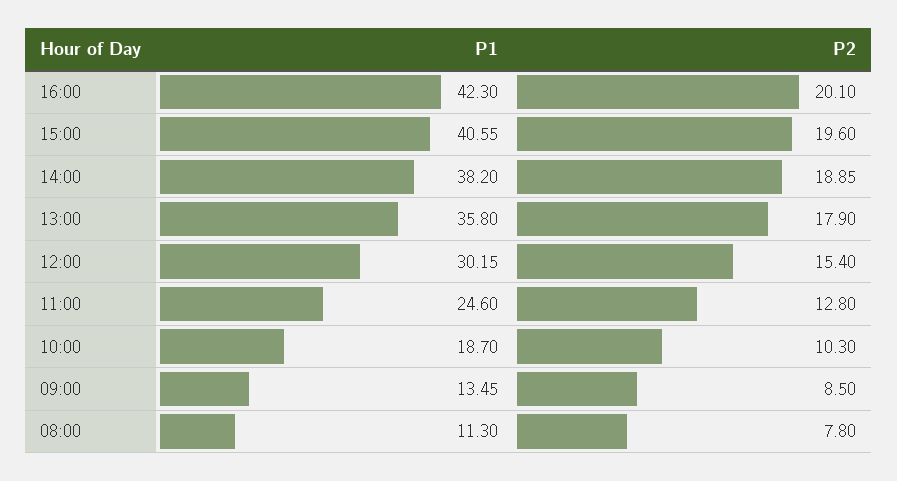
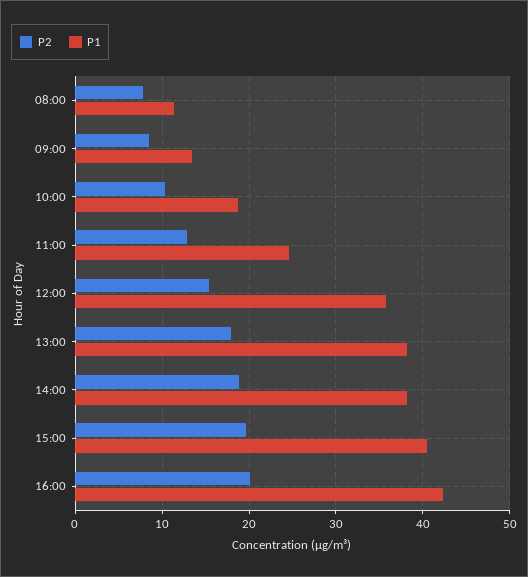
  {
    "P1": {
      "16:00": 42.3,
      "15:00": 40.55,
      "14:00": 38.2,
-     "13:00": 35.8,
+     "13:00": 38,
-     "12:00": 30.15,
+     "12:00": 36,
      "11:00": 24.6,
      "10:00": 18.7,
      "09:00": 13.45,
      "08:00": 11.3
    },
    "P2": {
      "16:00": 20.1,
      "15:00": 19.6,
      "14:00": 18.85,
      "13:00": 17.9,
      "12:00": 15.4,
      "11:00": 12.8,
      "10:00": 10.3,
      "09:00": 8.5,
      "08:00": 7.8
    }
  }

